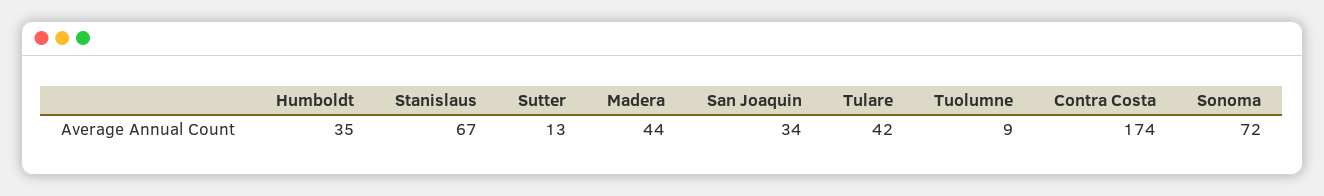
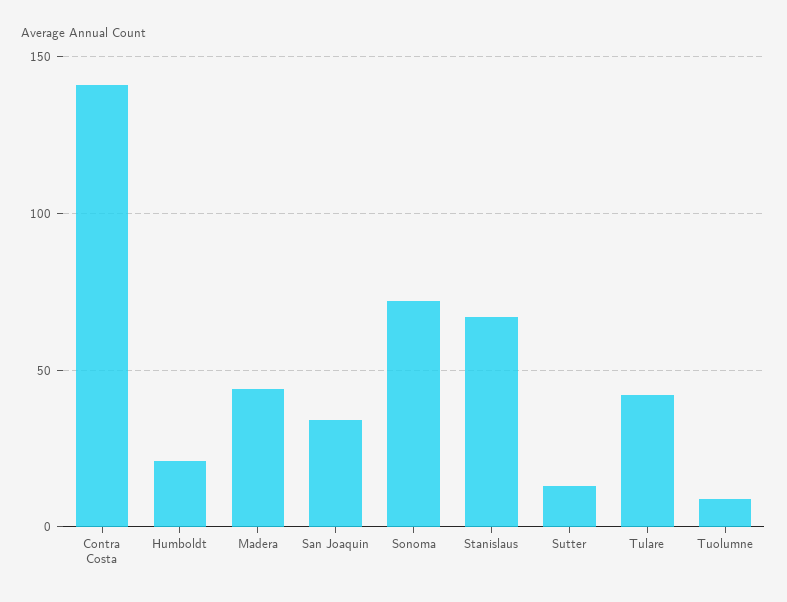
  {
-   "Humboldt": 35,
+   "Humboldt": 20,
    "Stanislaus": 67,
    "Sutter": 13,
    "Madera": 44,
    "San Joaquin": 34,
    "Tulare": 42,
    "Tuolumne": 9,
-   "Contra Costa": 174,
+   "Contra Costa": 140,
    "Sonoma": 72
  }

